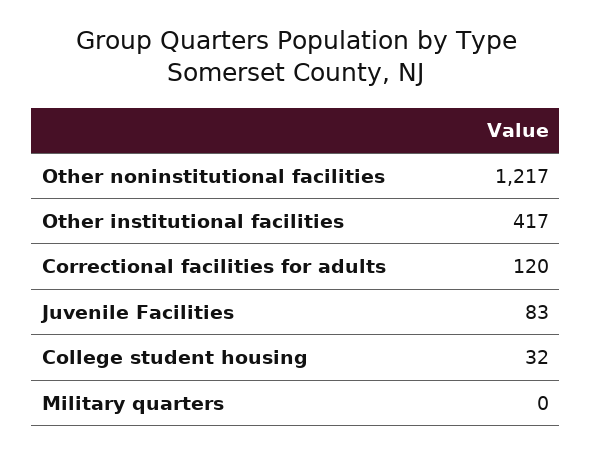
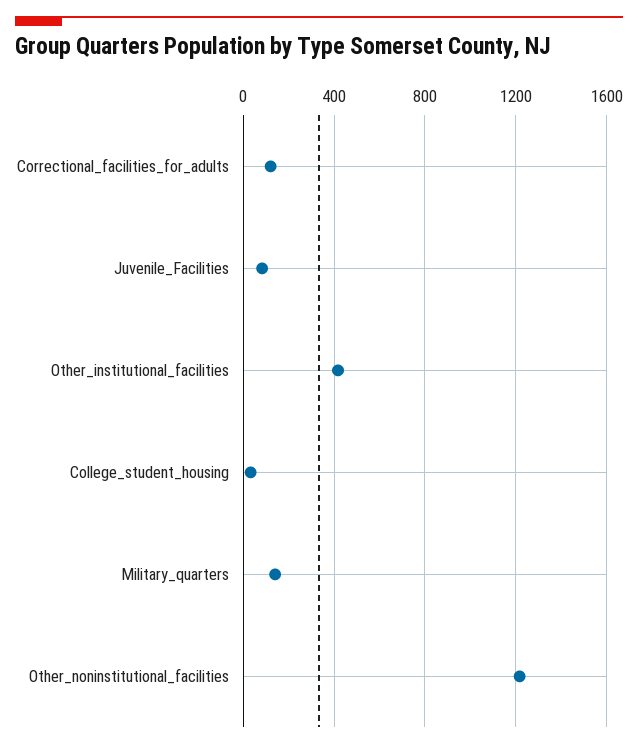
  {
    "Other noninstitutional facilities": 1217,
    "Other institutional facilities": 417,
    "Correctional facilities for adults": 120,
    "Juvenile Facilities": 83,
    "College student housing": 32,
-   "Military quarters": 0
+   "Military quarters": 150
  }

